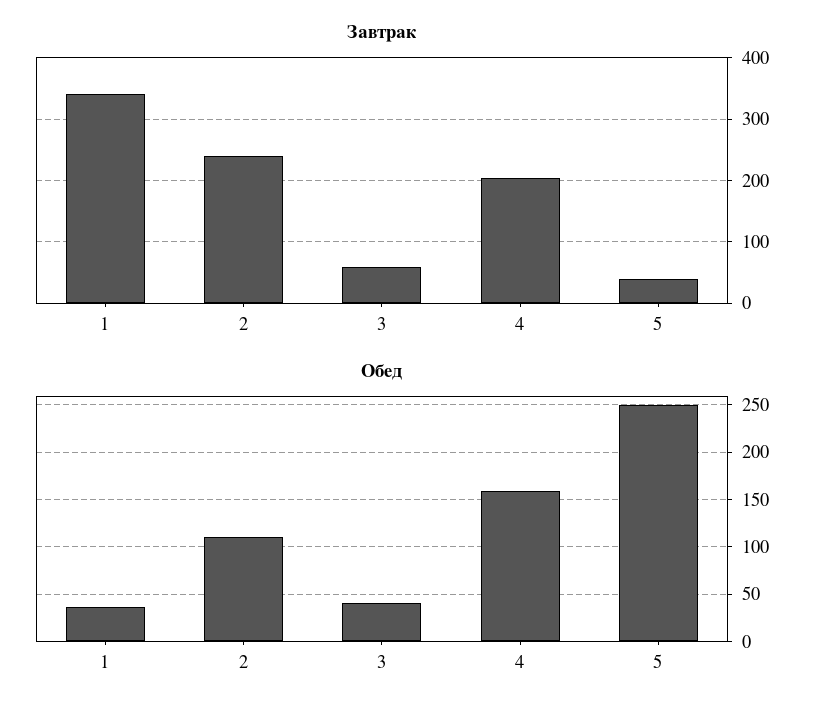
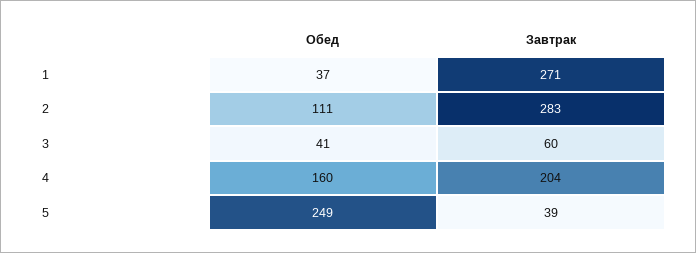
  {
    "Завтрак": {
-     "1": 340,
+     "1": 271,
-     "2": 240,
+     "2": 283,
      "3": 60,
      "4": 204,
      "5": 39
    },
    "Обед": {
      "1": 37,
      "2": 111,
      "3": 41,
      "4": 160,
      "5": 249
    }
  }

